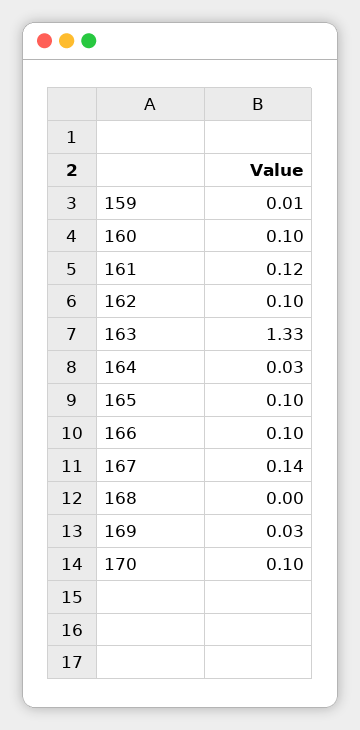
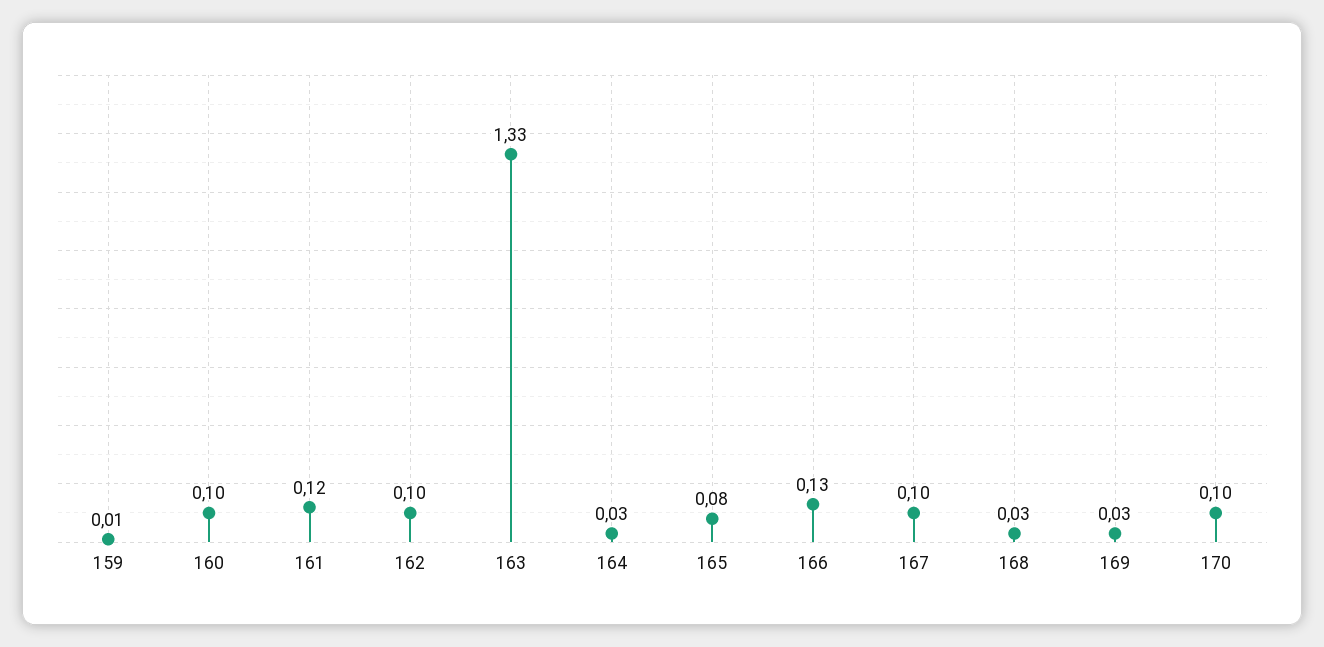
  {
    "159": 0.01,
    "160": 0.1,
    "161": 0.12,
    "162": 0.1,
    "163": 1.33,
    "164": 0.03,
-   "165": 0.1,
+   "165": 0.08,
-   "166": 0.1,
+   "166": 0.13,
-   "167": 0.14,
+   "167": 0.1,
-   "168": 0,
+   "168": 0.03,
    "169": 0.03,
    "170": 0.1
  }

